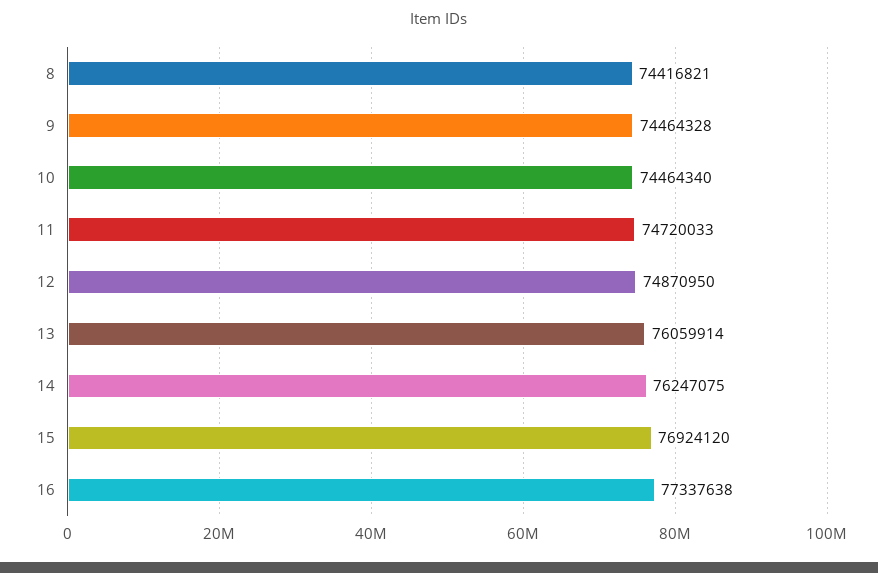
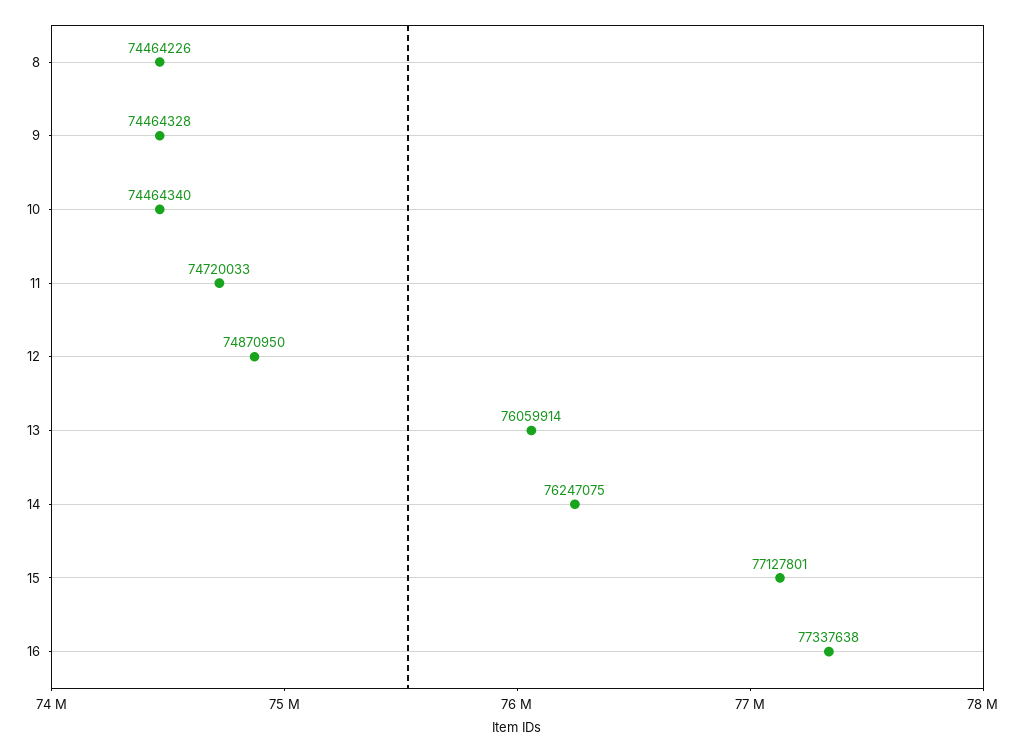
  {
-   "8": 74416821,
+   "8": 74464226,
    "9": 74464328,
    "10": 74464340,
    "11": 74720033,
    "12": 74870950,
    "13": 76059914,
    "14": 76247075,
-   "15": 76924120,
+   "15": 77127801,
    "16": 77337638
  }

